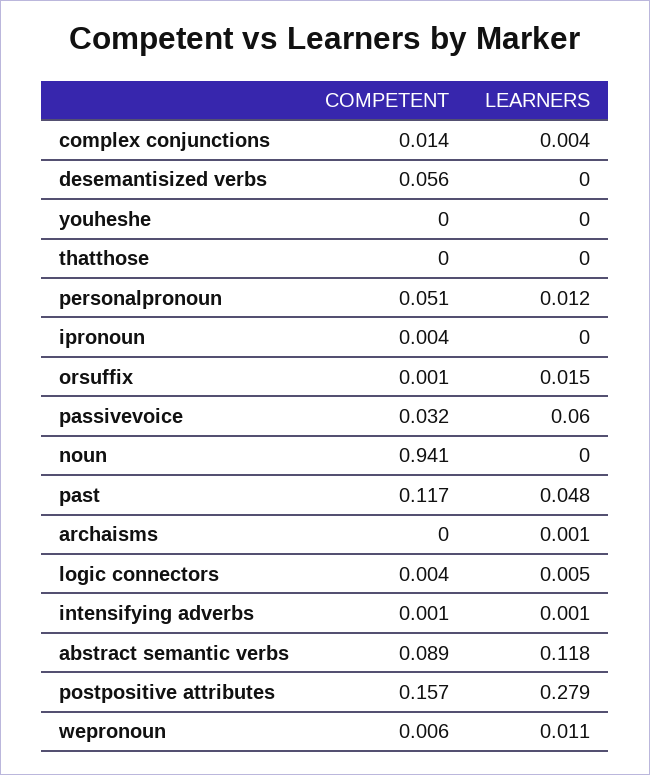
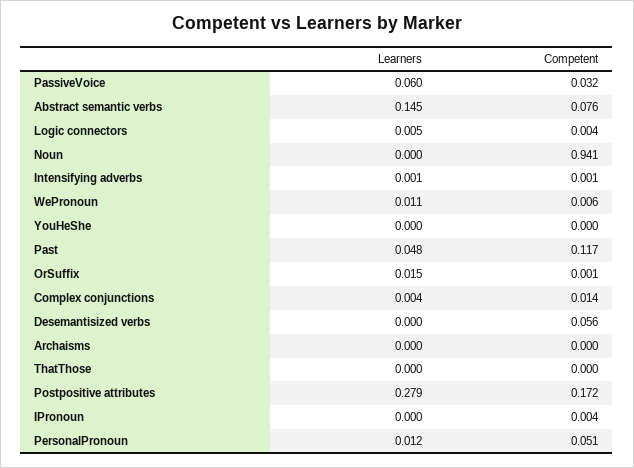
  {
    "COMPETENT": {
      "complex conjunctions": 0.014,
      "desemantisized verbs": 0.056,
      "youheshe": 0,
      "thatthose": 0,
      "personalpronoun": 0.051,
      "ipronoun": 0.004,
      "orsuffix": 0.001,
      "passivevoice": 0.032,
      "noun": 0.941,
      "past": 0.117,
      "archaisms": 0,
      "logic connectors": 0.004,
      "intensifying adverbs": 0.001,
-     "abstract semantic verbs": 0.089,
+     "abstract semantic verbs": 0.076,
-     "postpositive attributes": 0.157,
+     "postpositive attributes": 0.172,
      "wepronoun": 0.006
    },
    "LEARNERS": {
      "complex conjunctions": 0.004,
      "desemantisized verbs": 0,
      "youheshe": 0,
      "thatthose": 0,
      "personalpronoun": 0.012,
      "ipronoun": 0,
      "orsuffix": 0.015,
      "passivevoice": 0.06,
      "noun": 0,
      "past": 0.048,
-     "archaisms": 0.001,
+     "archaisms": 0,
      "logic connectors": 0.005,
      "intensifying adverbs": 0.001,
-     "abstract semantic verbs": 0.118,
+     "abstract semantic verbs": 0.145,
      "postpositive attributes": 0.279,
      "wepronoun": 0.011
    }
  }

